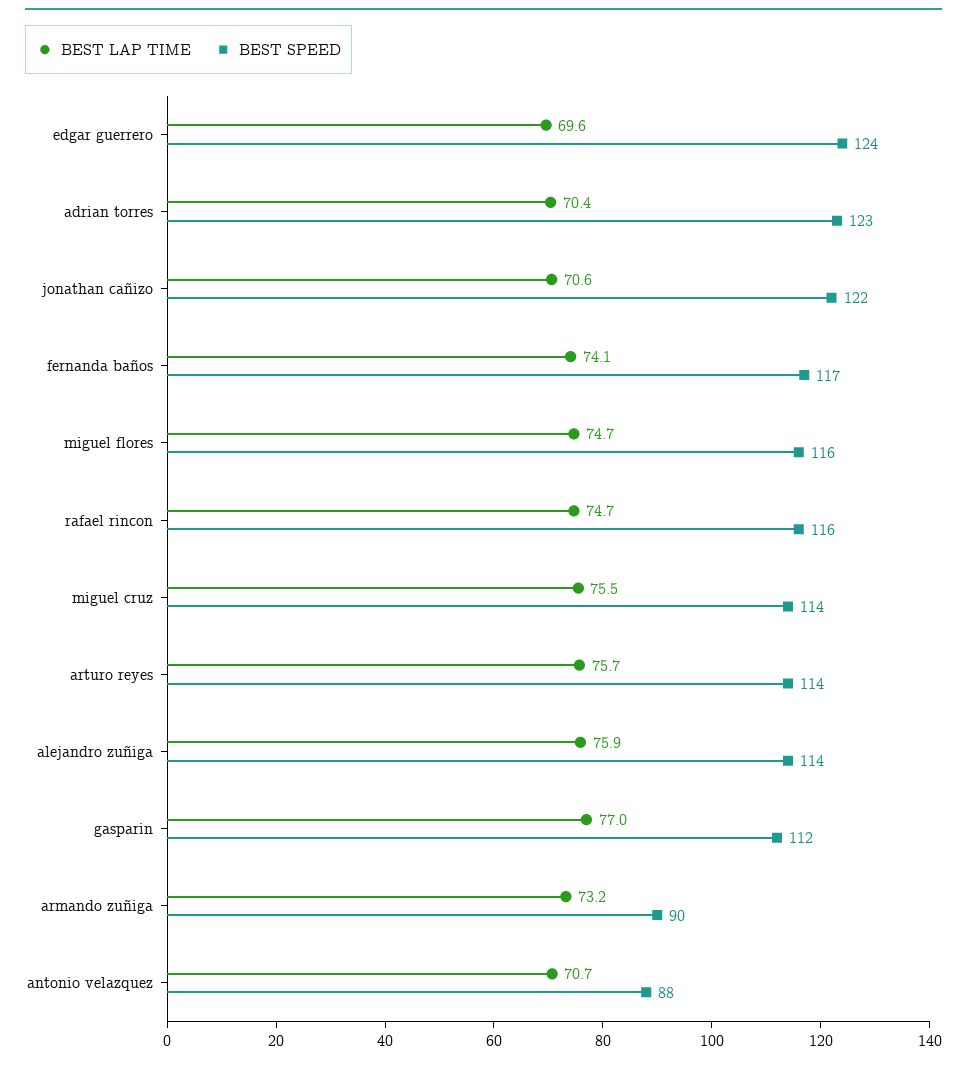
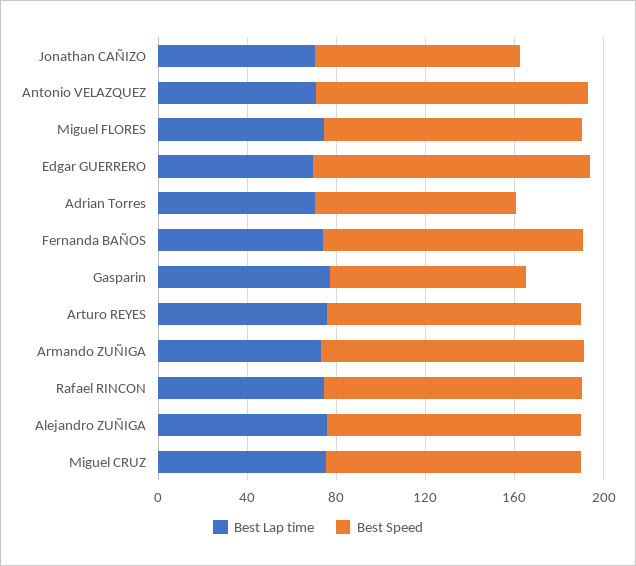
  {
    "BEST LAP TIME": {
      "edgar guerrero": 69.6,
      "adrian torres": 70.4,
      "jonathan cañizo": 70.6,
      "fernanda baños": 74.1,
      "miguel flores": 74.7,
      "rafael rincon": 74.7,
      "miguel cruz": 75.5,
      "arturo reyes": 75.7,
      "alejandro zuñiga": 75.9,
      "gasparin": 77,
      "armando zuñiga": 73.2,
      "antonio velazquez": 70.7
    },
    "BEST SPEED": {
      "edgar guerrero": 124,
-     "adrian torres": 123,
+     "adrian torres": 90,
-     "jonathan cañizo": 122,
+     "jonathan cañizo": 90,
      "fernanda baños": 117,
      "miguel flores": 116,
      "rafael rincon": 116,
      "miguel cruz": 114,
      "arturo reyes": 114,
      "alejandro zuñiga": 114,
-     "gasparin": 112,
+     "gasparin": 90,
-     "armando zuñiga": 90,
+     "armando zuñiga": 120,
-     "antonio velazquez": 88
+     "antonio velazquez": 120
    }
  }

